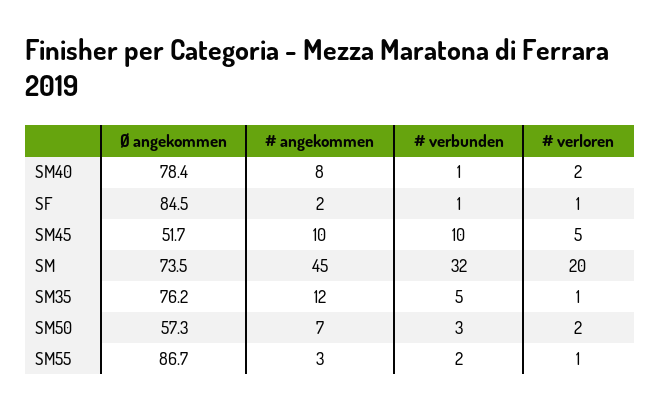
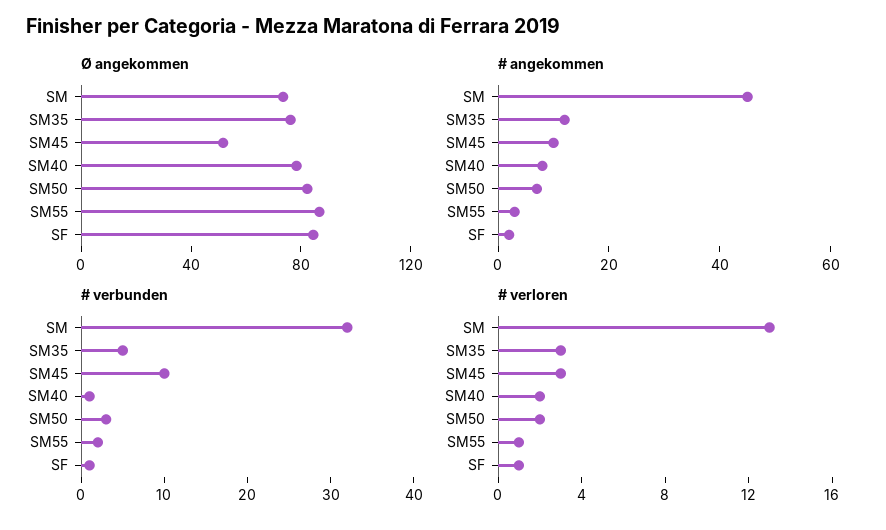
  {
    "Ø angekommen": {
      "SM40": 78.4,
      "SF": 84.5,
      "SM45": 51.7,
      "SM": 73.5,
      "SM35": 76.2,
-     "SM50": 57.3,
+     "SM50": 80,
      "SM55": 86.7
    },
    "# angekommen": {
      "SM40": 8,
      "SF": 2,
      "SM45": 10,
      "SM": 45,
      "SM35": 12,
      "SM50": 7,
      "SM55": 3
    },
    "# verbunden": {
      "SM40": 1,
      "SF": 1,
      "SM45": 10,
      "SM": 32,
      "SM35": 5,
      "SM50": 3,
      "SM55": 2
    },
    "# verloren": {
      "SM40": 2,
      "SF": 1,
-     "SM45": 5,
+     "SM45": 3,
-     "SM": 20,
+     "SM": 13,
-     "SM35": 1,
+     "SM35": 3,
      "SM50": 2,
      "SM55": 1
    }
  }

